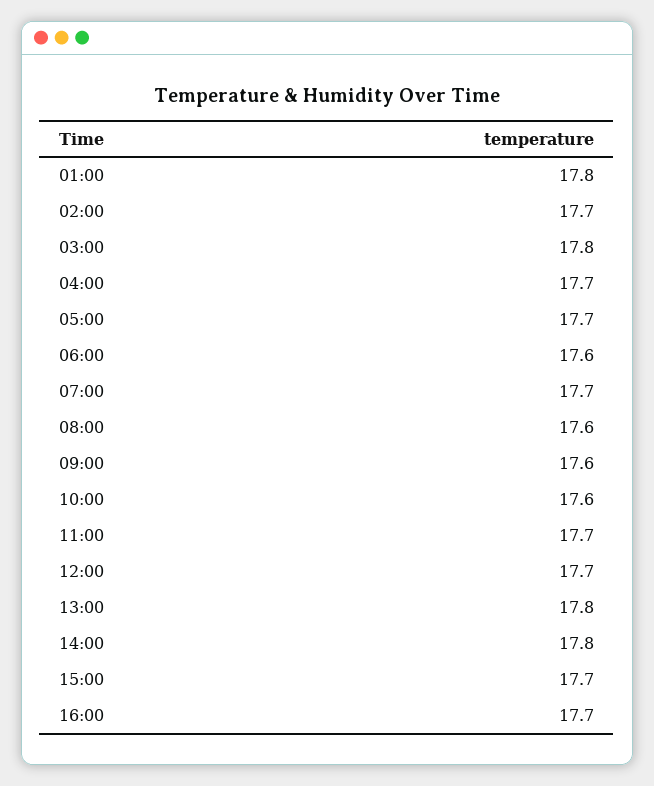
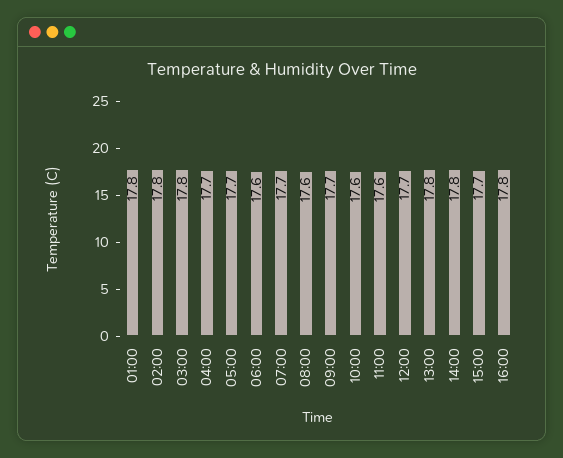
  {
    "01:00": 17.8,
-   "02:00": 17.7,
+   "02:00": 17.8,
    "03:00": 17.8,
    "04:00": 17.7,
    "05:00": 17.7,
    "06:00": 17.6,
    "07:00": 17.7,
    "08:00": 17.6,
-   "09:00": 17.6,
+   "09:00": 17.7,
    "10:00": 17.6,
-   "11:00": 17.7,
+   "11:00": 17.6,
    "12:00": 17.7,
    "13:00": 17.8,
    "14:00": 17.8,
    "15:00": 17.7,
-   "16:00": 17.7
+   "16:00": 17.8
  }

